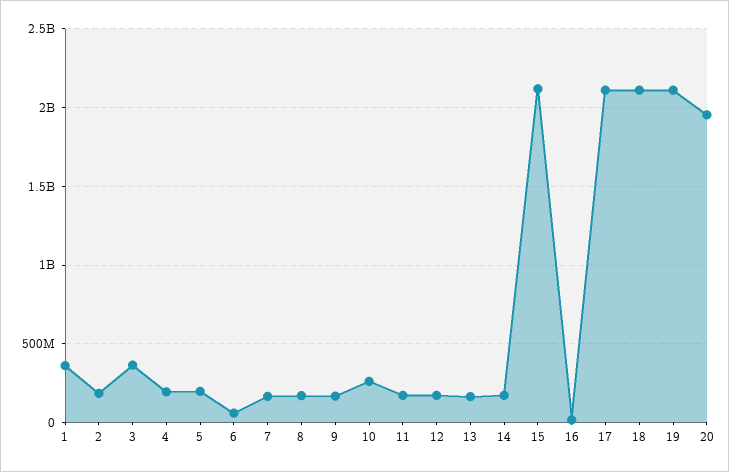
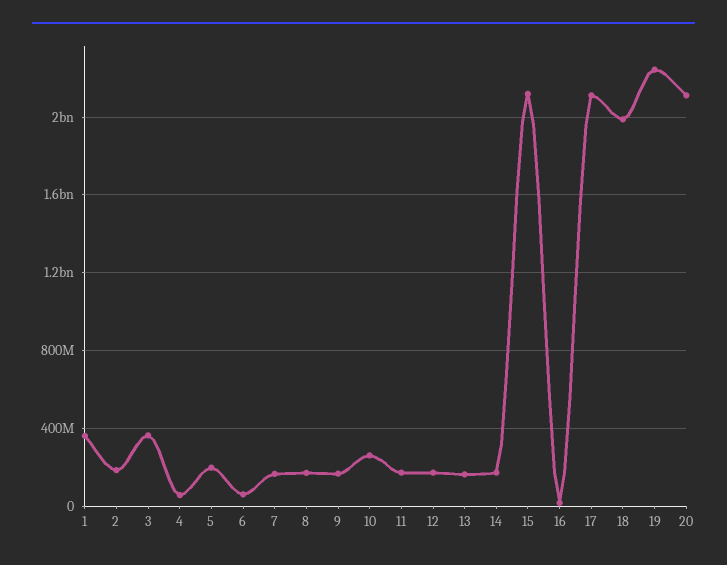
  {
    "1": 350000000,
    "2": 200000000,
    "3": 350000000,
-   "4": 200000000,
+   "4": 50000000,
    "5": 200000000,
    "6": 50000000,
    "7": 150000000,
    "8": 150000000,
    "9": 150000000,
    "10": 250000000,
    "11": 150000000,
    "12": 150000000,
    "13": 150000000,
    "14": 150000000,
    "15": 2100000000,
    "16": 0,
    "17": 2100000000,
-   "18": 2100000000,
+   "18": 2000000000,
-   "19": 2100000000,
+   "19": 2250000000,
-   "20": 1950000000
+   "20": 2100000000
  }

